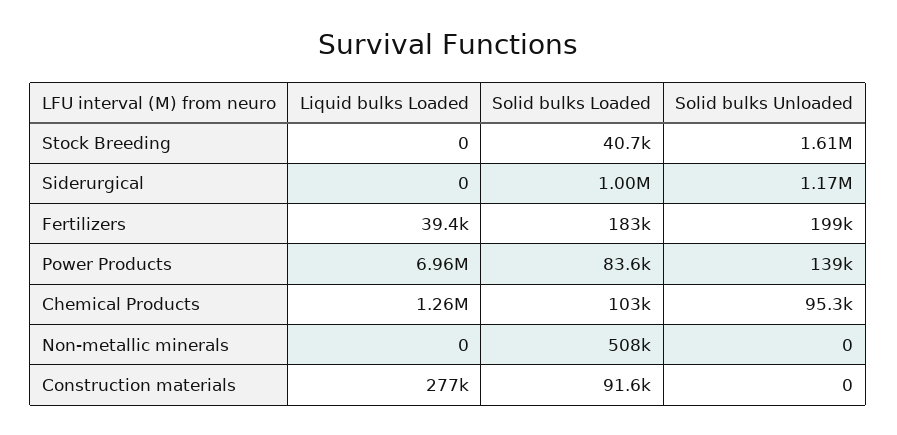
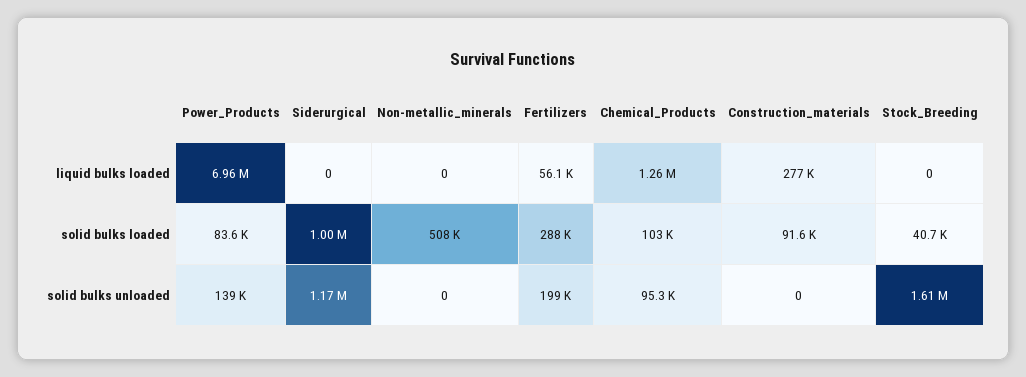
  {
    "Liquid bulks Loaded": {
      "Stock Breeding": 0,
      "Siderurgical": 0,
-     "Fertilizers": 39400,
+     "Fertilizers": 56100,
      "Power Products": 6960000,
      "Chemical Products": 1260000,
      "Non-metallic minerals": 0,
      "Construction materials": 277000
    },
    "Solid bulks Loaded": {
      "Stock Breeding": 40700,
      "Siderurgical": 1000000,
-     "Fertilizers": 183000,
+     "Fertilizers": 288000,
      "Power Products": 83600,
      "Chemical Products": 103000,
      "Non-metallic minerals": 508000,
      "Construction materials": 91600
    },
    "Solid bulks Unloaded": {
      "Stock Breeding": 1610000,
      "Siderurgical": 1170000,
      "Fertilizers": 199000,
      "Power Products": 139000,
      "Chemical Products": 95300,
      "Non-metallic minerals": 0,
      "Construction materials": 0
    }
  }

